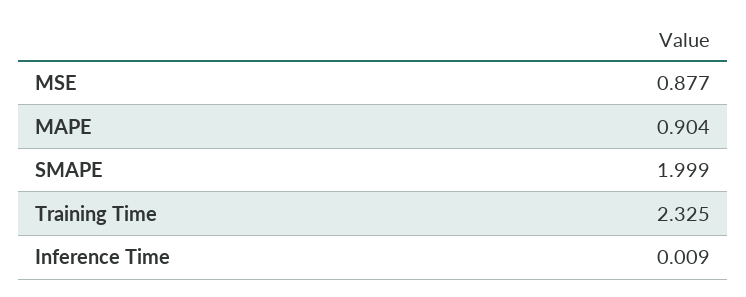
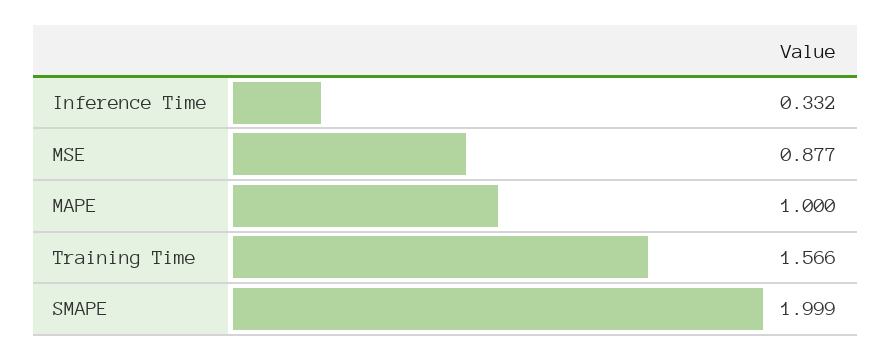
  {
    "MSE": 0.877,
-   "MAPE": 0.904,
+   "MAPE": 1,
    "SMAPE": 1.999,
-   "Training Time": 2.325,
+   "Training Time": 1.566,
-   "Inference Time": 0.009
+   "Inference Time": 0.332
  }

